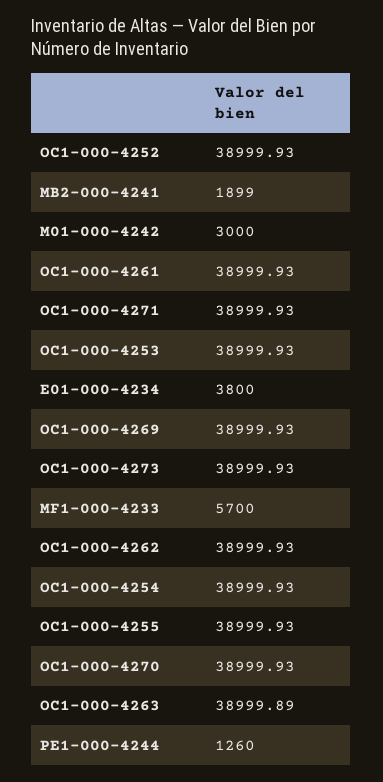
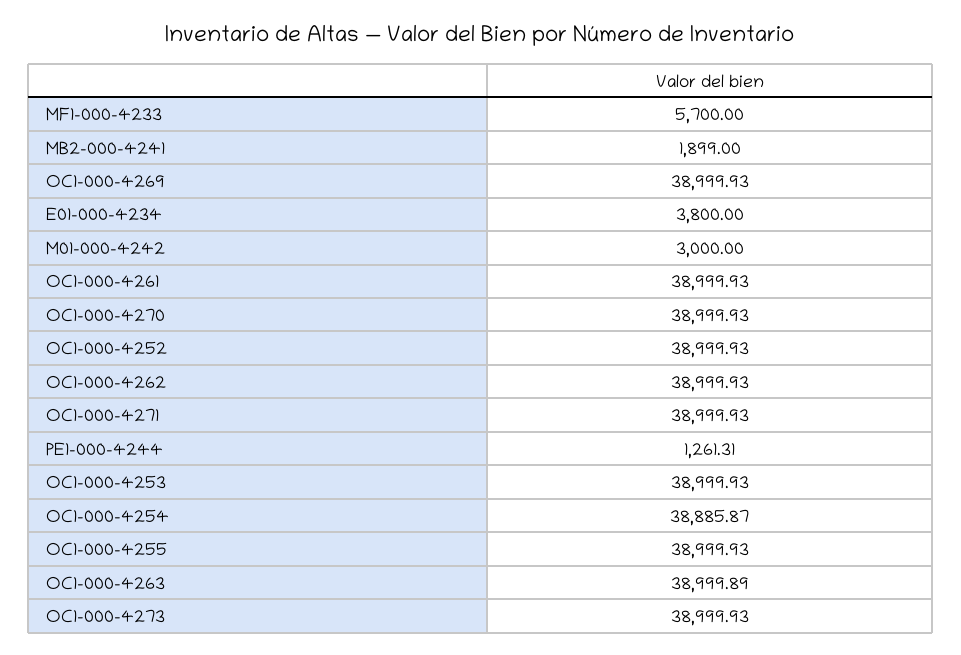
  {
    "OC1-000-4252": 38999.93,
    "MB2-000-4241": 1899,
    "M01-000-4242": 3000,
    "OC1-000-4261": 38999.93,
    "OC1-000-4271": 38999.93,
    "OC1-000-4253": 38999.93,
    "E01-000-4234": 3800,
    "OC1-000-4269": 38999.93,
    "OC1-000-4273": 38999.93,
    "MF1-000-4233": 5700,
    "OC1-000-4262": 38999.93,
-   "OC1-000-4254": 38999.93,
+   "OC1-000-4254": 38885.87,
    "OC1-000-4255": 38999.93,
    "OC1-000-4270": 38999.93,
    "OC1-000-4263": 38999.89,
-   "PE1-000-4244": 1260
+   "PE1-000-4244": 1261.31
  }

